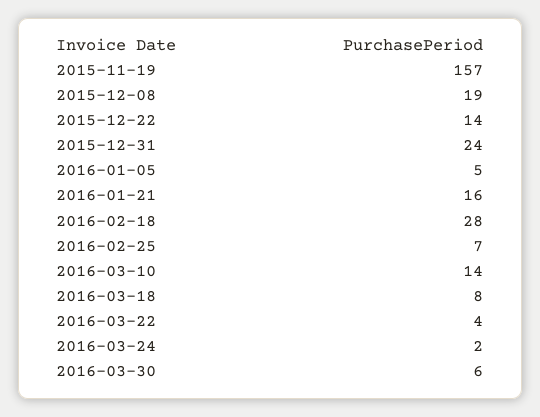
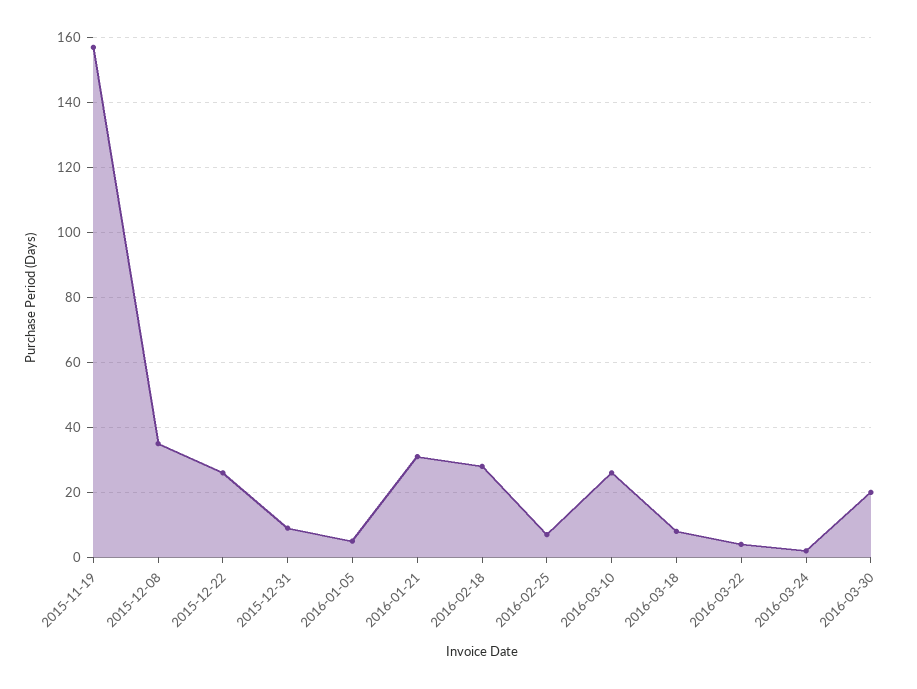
  {
    "2015-11-19": 157,
-   "2015-12-08": 19,
+   "2015-12-08": 35,
-   "2015-12-22": 14,
+   "2015-12-22": 25,
-   "2015-12-31": 24,
+   "2015-12-31": 10,
    "2016-01-05": 5,
-   "2016-01-21": 16,
+   "2016-01-21": 30,
    "2016-02-18": 28,
    "2016-02-25": 7,
-   "2016-03-10": 14,
+   "2016-03-10": 25,
    "2016-03-18": 8,
    "2016-03-22": 4,
    "2016-03-24": 2,
-   "2016-03-30": 6
+   "2016-03-30": 20
  }

